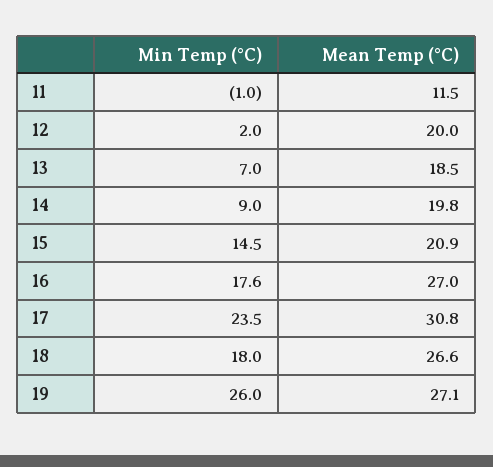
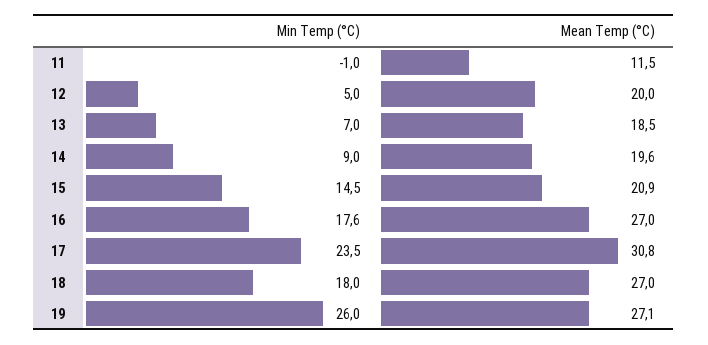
  {
    "Min Temp (°C)": {
      "11": -1,
-     "12": 2,
+     "12": 5,
      "13": 7,
      "14": 9,
      "15": 14.5,
      "16": 17.6,
      "17": 23.5,
      "18": 18,
      "19": 26
    },
    "Mean Temp (°C)": {
      "11": 11.5,
      "12": 20,
      "13": 18.5,
-     "14": 19.8,
+     "14": 19.6,
      "15": 20.9,
      "16": 27,
      "17": 30.8,
-     "18": 26.6,
+     "18": 27,
      "19": 27.1
    }
  }

